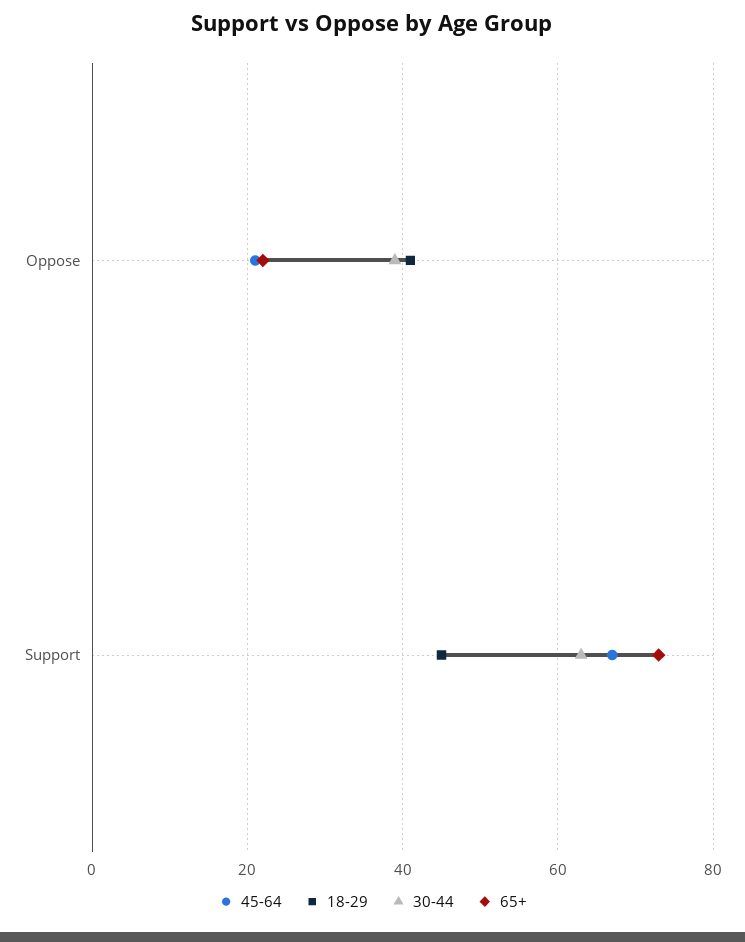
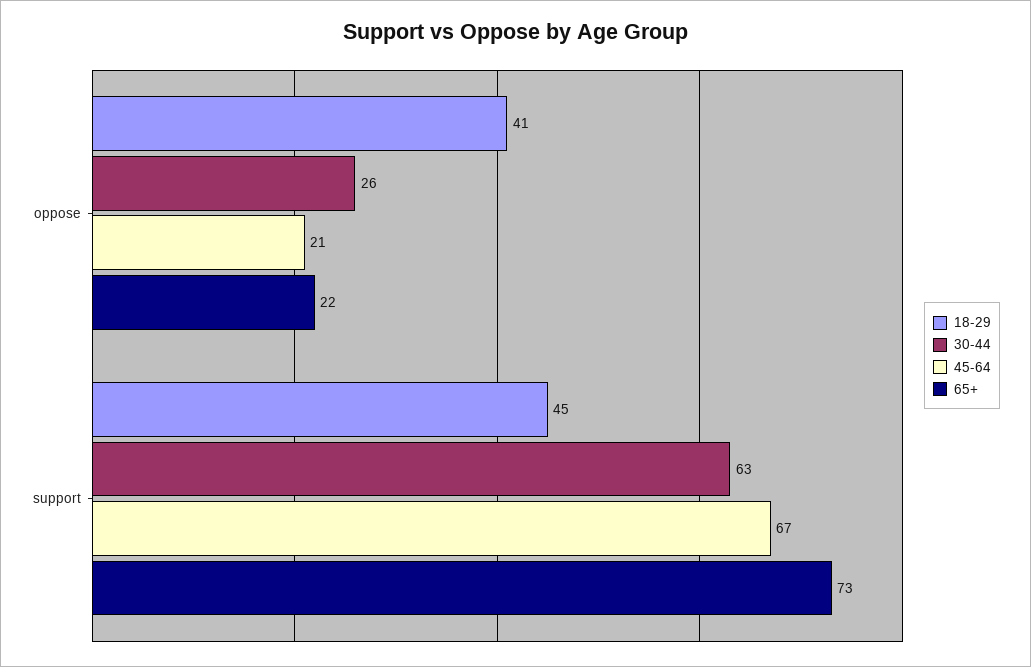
  {
    "45-64": {
      "Oppose": 21,
      "Support": 67
    },
    "18-29": {
      "Oppose": 41,
      "Support": 45
    },
    "30-44": {
-     "Oppose": 40,
+     "Oppose": 26,
      "Support": 63
    },
    "65+": {
      "Oppose": 22,
      "Support": 73
    }
  }

